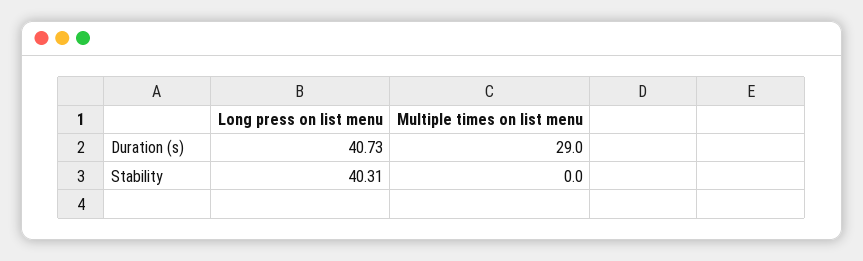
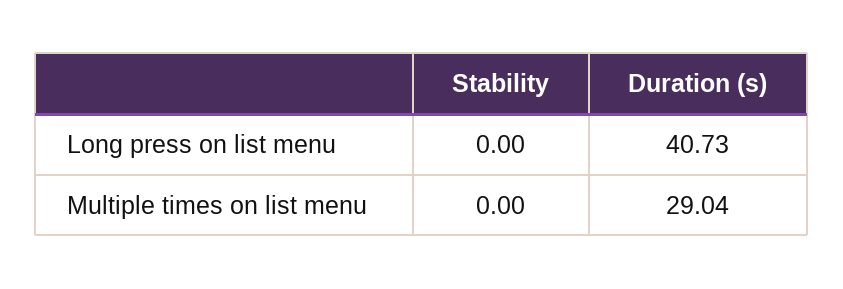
  {
    "Long press on list menu": {
      "Duration (s)": 40.73,
-     "Stability": 40.31
+     "Stability": 0
    },
    "Multiple times on list menu": {
      "Duration (s)": 29.04,
      "Stability": 0
    }
  }

